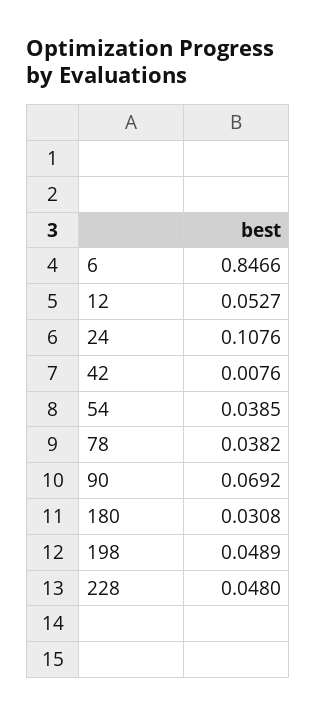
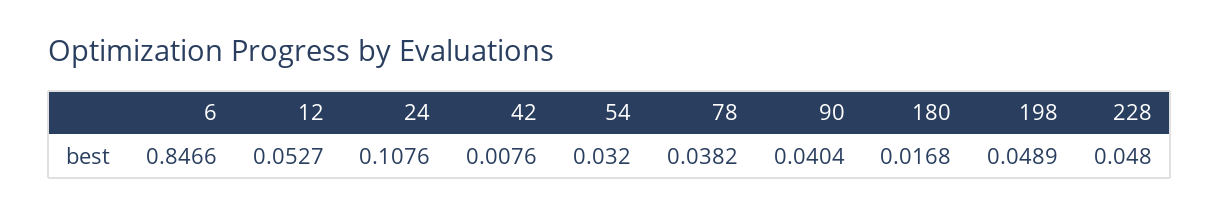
  {
    "6": 0.8466,
    "12": 0.0527,
    "24": 0.1076,
    "42": 0.0076,
-   "54": 0.0385,
+   "54": 0.032,
    "78": 0.0382,
-   "90": 0.0692,
+   "90": 0.0404,
-   "180": 0.0308,
+   "180": 0.0168,
    "198": 0.0489,
    "228": 0.048
  }

